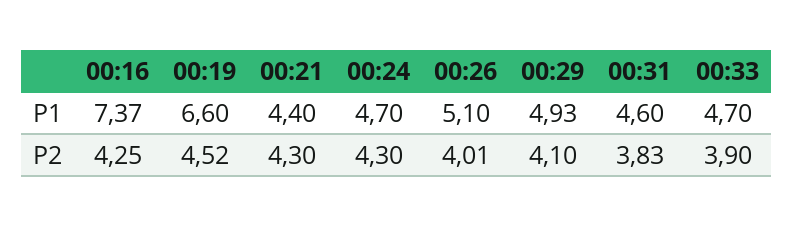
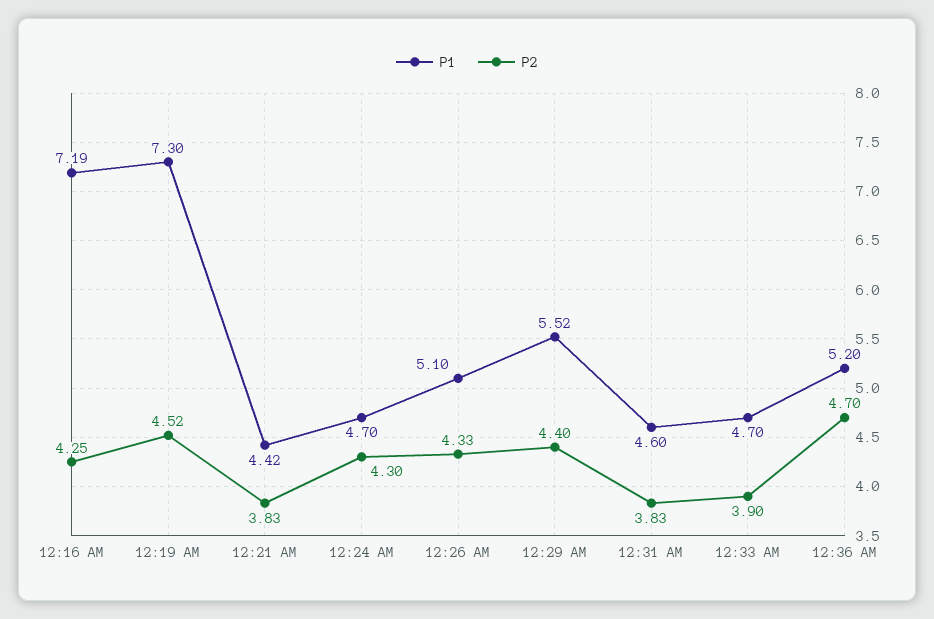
  {
    "P1": {
-     "00:16": 7.37,
+     "00:16": 7.19,
-     "00:19": 6.6,
+     "00:19": 7.3,
-     "00:21": 4.4,
+     "00:21": 4.42,
      "00:24": 4.7,
      "00:26": 5.1,
-     "00:29": 4.93,
+     "00:29": 5.52,
      "00:31": 4.6,
-     "00:33": 4.7
+     "00:33": 4.7,
+     "12:36 AM": 5.2
    },
    "P2": {
      "00:16": 4.25,
      "00:19": 4.52,
-     "00:21": 4.3,
+     "00:21": 3.83,
      "00:24": 4.3,
-     "00:26": 4.01,
+     "00:26": 4.33,
-     "00:29": 4.1,
+     "00:29": 4.4,
      "00:31": 3.83,
-     "00:33": 3.9
+     "00:33": 3.9,
+     "12:36 AM": 4.7
    }
  }

